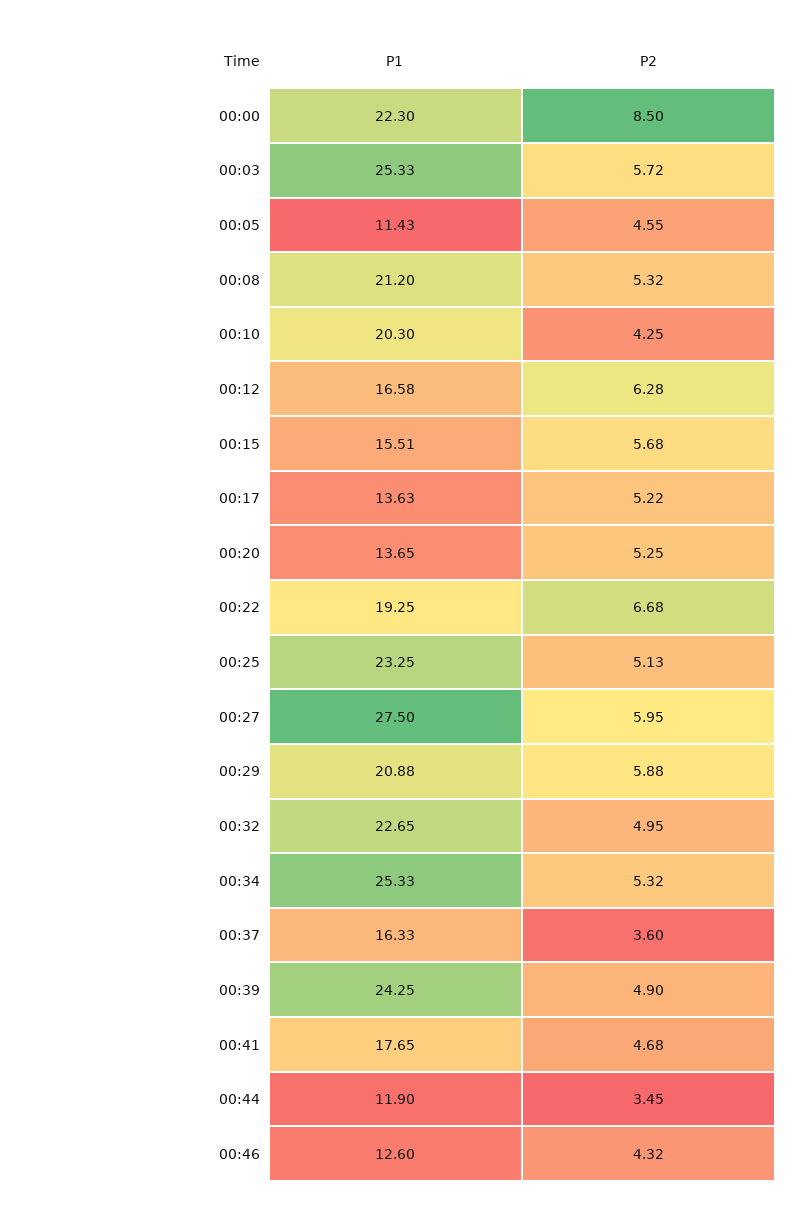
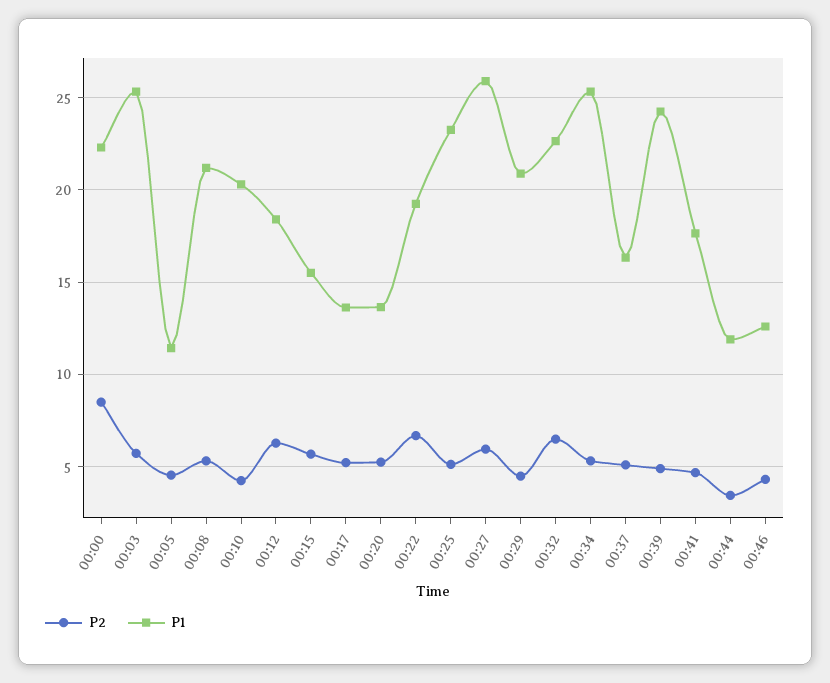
  {
    "P1": {
      "00:00": 22.3,
      "00:03": 25.33,
      "00:05": 11.43,
      "00:08": 21.2,
      "00:10": 20.3,
-     "00:12": 16.58,
+     "00:12": 18.5,
      "00:15": 15.51,
      "00:17": 13.63,
      "00:20": 13.65,
      "00:22": 19.25,
      "00:25": 23.25,
-     "00:27": 27.5,
+     "00:27": 26,
      "00:29": 20.88,
      "00:32": 22.65,
      "00:34": 25.33,
      "00:37": 16.33,
      "00:39": 24.25,
      "00:41": 17.65,
      "00:44": 11.9,
      "00:46": 12.6
    },
    "P2": {
      "00:00": 8.5,
      "00:03": 5.72,
      "00:05": 4.55,
      "00:08": 5.32,
      "00:10": 4.25,
      "00:12": 6.28,
      "00:15": 5.68,
      "00:17": 5.22,
      "00:20": 5.25,
      "00:22": 6.68,
      "00:25": 5.13,
      "00:27": 5.95,
-     "00:29": 5.88,
+     "00:29": 4.5,
-     "00:32": 4.95,
+     "00:32": 6.5,
      "00:34": 5.32,
-     "00:37": 3.6,
+     "00:37": 5,
      "00:39": 4.9,
      "00:41": 4.68,
      "00:44": 3.45,
      "00:46": 4.32
    }
  }

